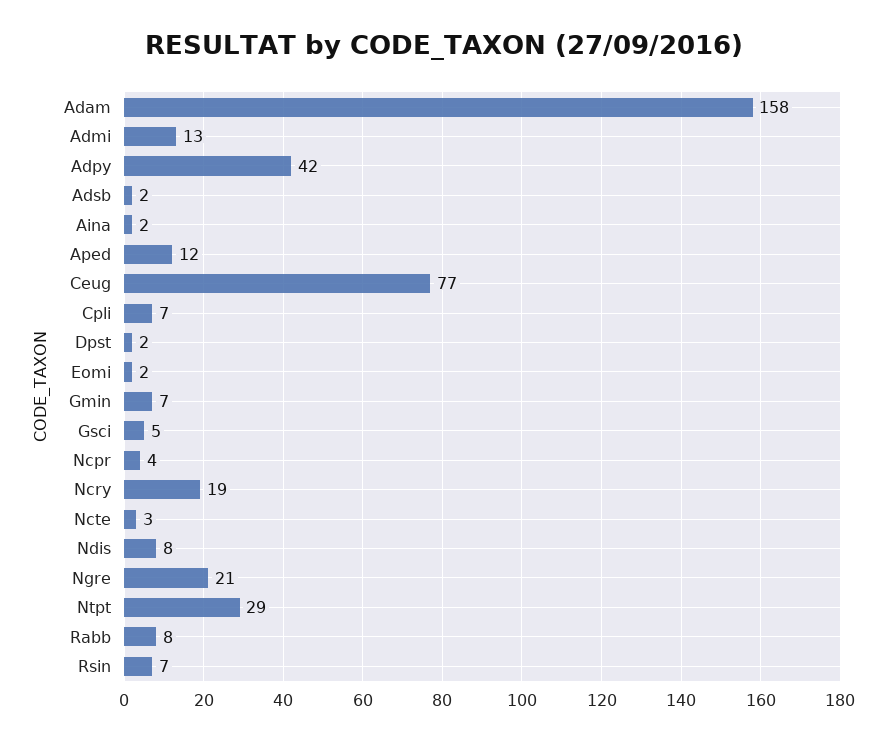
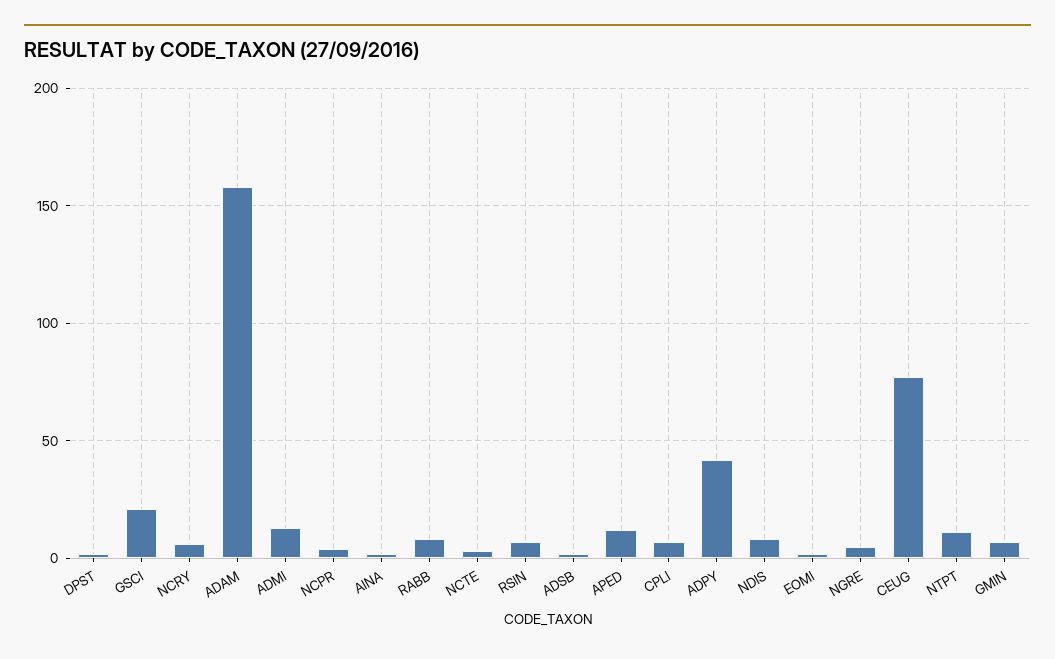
  {
    "Adam": 158,
    "Admi": 13,
    "Adpy": 42,
    "Adsb": 2,
    "Aina": 2,
    "Aped": 12,
    "Ceug": 77,
    "Cpli": 7,
    "Dpst": 2,
    "Eomi": 2,
    "Gmin": 7,
-   "Gsci": 5,
+   "Gsci": 20,
    "Ncpr": 4,
-   "Ncry": 19,
+   "Ncry": 5,
    "Ncte": 3,
    "Ndis": 8,
-   "Ngre": 21,
+   "Ngre": 5,
-   "Ntpt": 29,
+   "Ntpt": 10,
    "Rabb": 8,
    "Rsin": 7
  }

